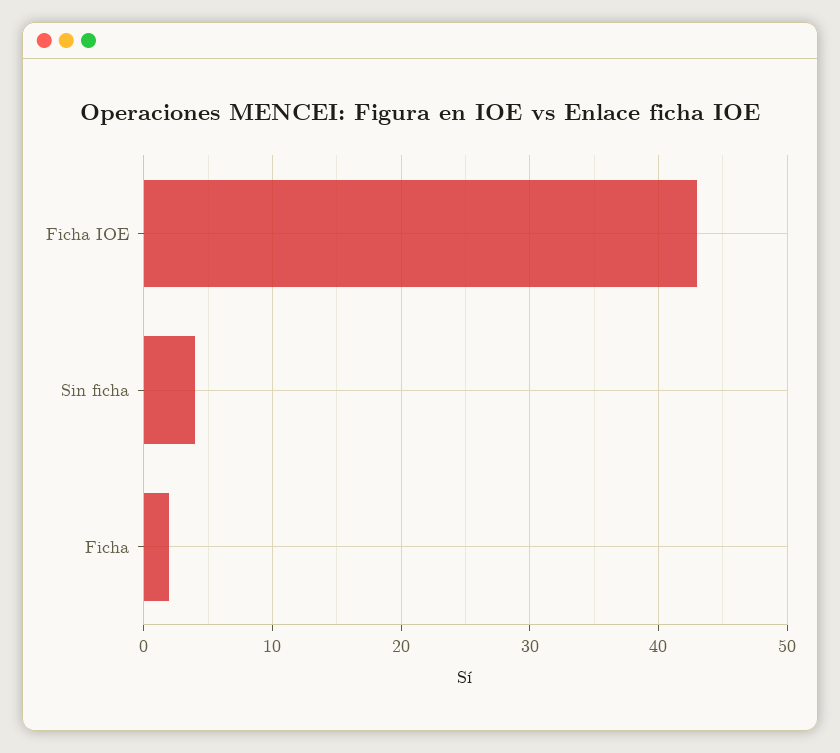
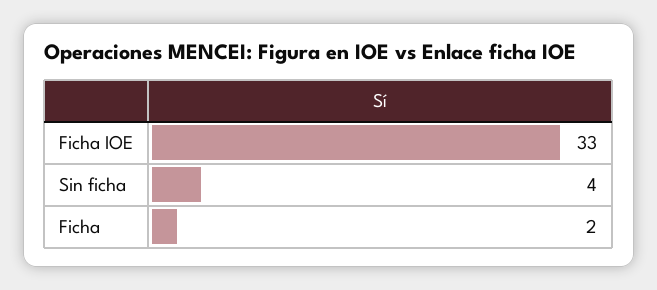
  {
-   "Ficha IOE": 43,
+   "Ficha IOE": 33,
    "Sin ficha": 4,
    "Ficha": 2
  }

